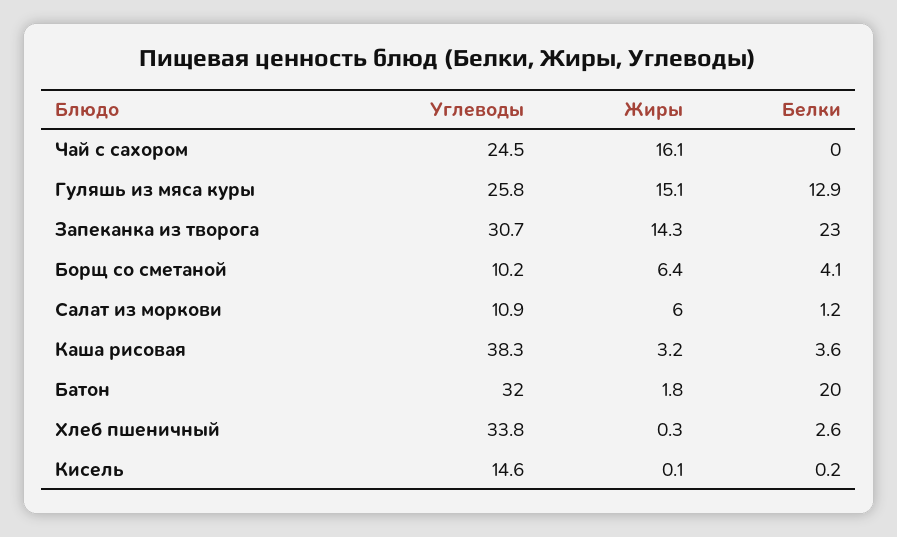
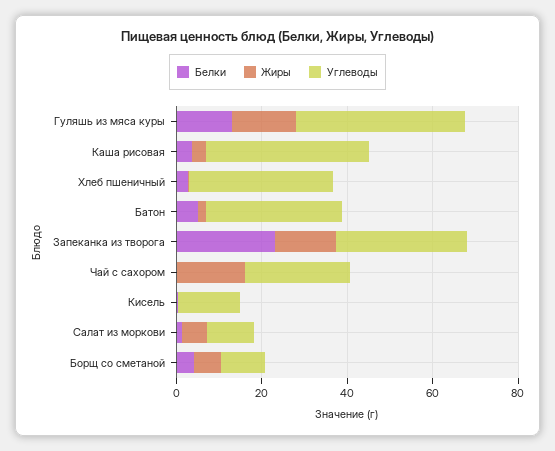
  {
    "Углеводы": {
      "Чай с сахором": 24.5,
-     "Гуляшь из мяса куры": 25.8,
+     "Гуляшь из мяса куры": 40,
      "Запеканка из творога": 30.7,
      "Борщ со сметаной": 10.2,
      "Салат из моркови": 10.9,
      "Каша рисовая": 38.3,
      "Батон": 32,
      "Хлеб пшеничный": 33.8,
      "Кисель": 14.6
    },
    "Жиры": {
      "Чай с сахором": 16.1,
      "Гуляшь из мяса куры": 15.1,
      "Запеканка из творога": 14.3,
      "Борщ со сметаной": 6.4,
      "Салат из моркови": 6,
      "Каша рисовая": 3.2,
      "Батон": 1.8,
      "Хлеб пшеничный": 0.3,
      "Кисель": 0.1
    },
    "Белки": {
      "Чай с сахором": 0,
      "Гуляшь из мяса куры": 12.9,
      "Запеканка из творога": 23,
      "Борщ со сметаной": 4.1,
      "Салат из моркови": 1.2,
      "Каша рисовая": 3.6,
-     "Батон": 20,
+     "Батон": 5,
      "Хлеб пшеничный": 2.6,
      "Кисель": 0.2
    }
  }

